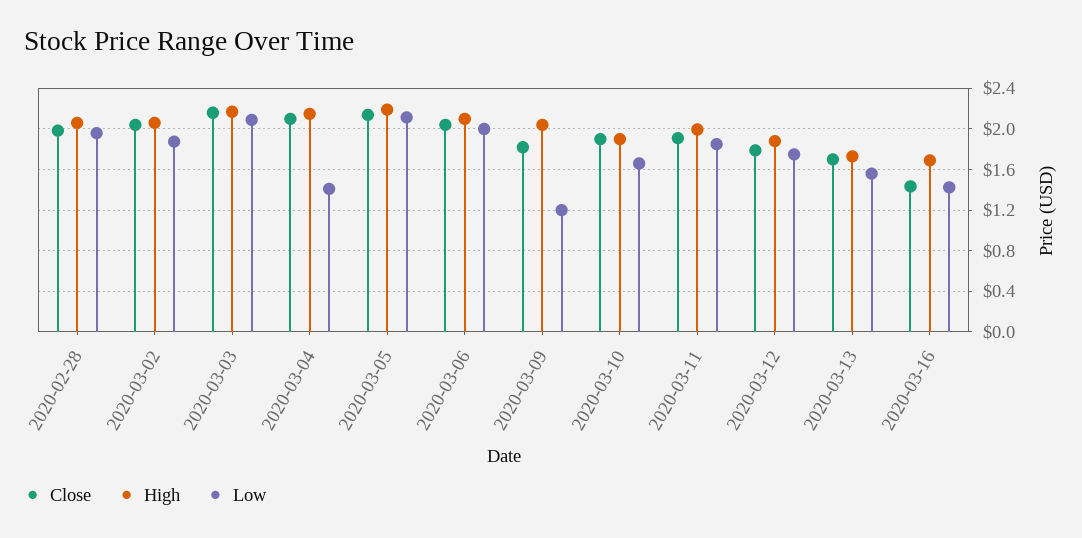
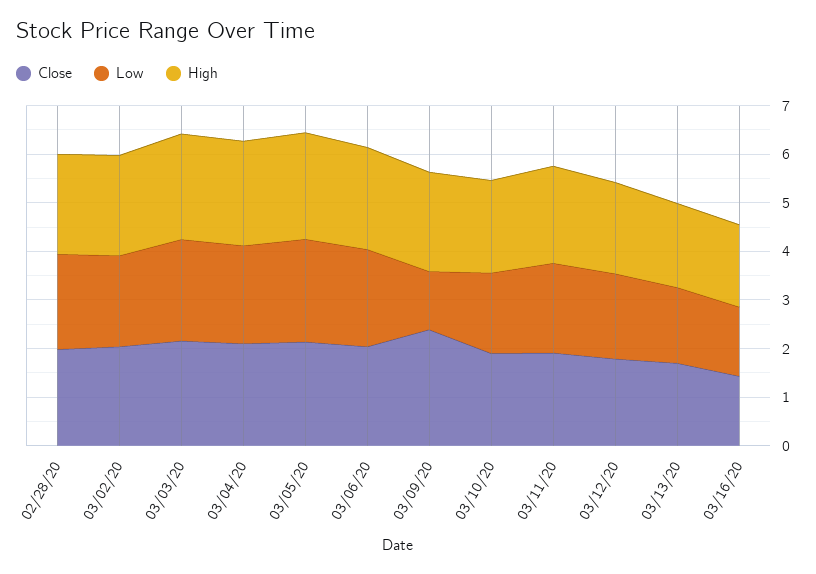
  {
    "Close": {
      "2020-02-28": 2,
      "2020-03-02": 2,
      "2020-03-03": 2.2,
      "2020-03-04": 2.1,
      "2020-03-05": 2.1,
      "2020-03-06": 2,
-     "2020-03-09": 1.8,
+     "2020-03-09": 2.4,
      "2020-03-10": 1.9,
      "2020-03-11": 1.9,
      "2020-03-12": 1.8,
      "2020-03-13": 1.7,
      "2020-03-16": 1.4
    },
    "High": {
      "2020-02-28": 2.1,
      "2020-03-02": 2.1,
      "2020-03-03": 2.2,
      "2020-03-04": 2.2,
      "2020-03-05": 2.2,
      "2020-03-06": 2.1,
      "2020-03-09": 2,
      "2020-03-10": 1.9,
      "2020-03-11": 2,
      "2020-03-12": 1.9,
      "2020-03-13": 1.7,
      "2020-03-16": 1.7
    },
    "Low": {
      "2020-02-28": 2,
      "2020-03-02": 1.9,
      "2020-03-03": 2.1,
-     "2020-03-04": 1.4,
+     "2020-03-04": 2,
      "2020-03-05": 2.1,
      "2020-03-06": 2,
      "2020-03-09": 1.2,
      "2020-03-10": 1.7,
      "2020-03-11": 1.9,
      "2020-03-12": 1.8,
      "2020-03-13": 1.6,
      "2020-03-16": 1.4
    }
  }

